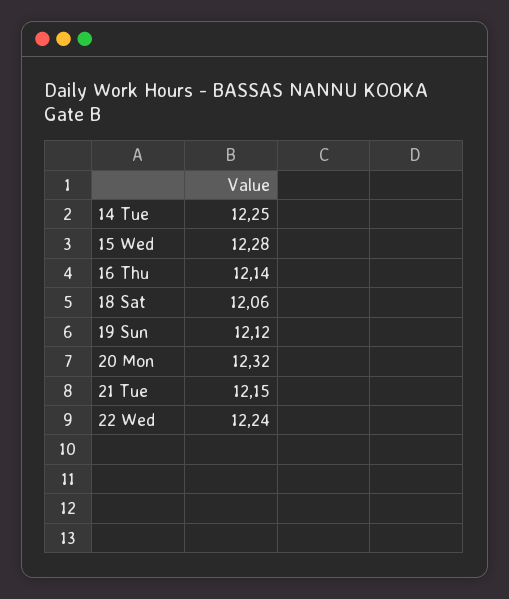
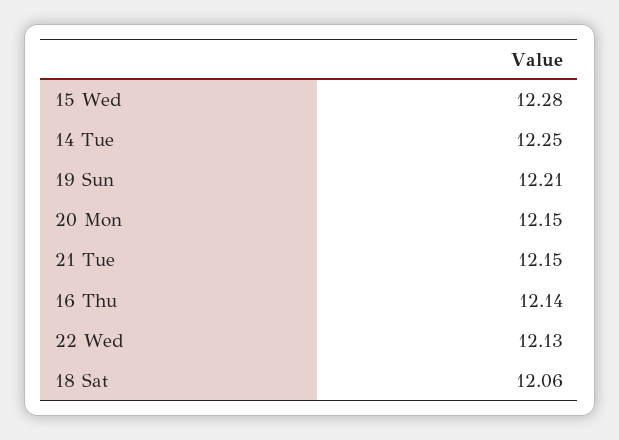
  {
    "14 Tue": 12.25,
    "15 Wed": 12.28,
    "16 Thu": 12.14,
    "18 Sat": 12.06,
-   "19 Sun": 12.12,
+   "19 Sun": 12.21,
-   "20 Mon": 12.32,
+   "20 Mon": 12.15,
    "21 Tue": 12.15,
-   "22 Wed": 12.24
+   "22 Wed": 12.13
  }

